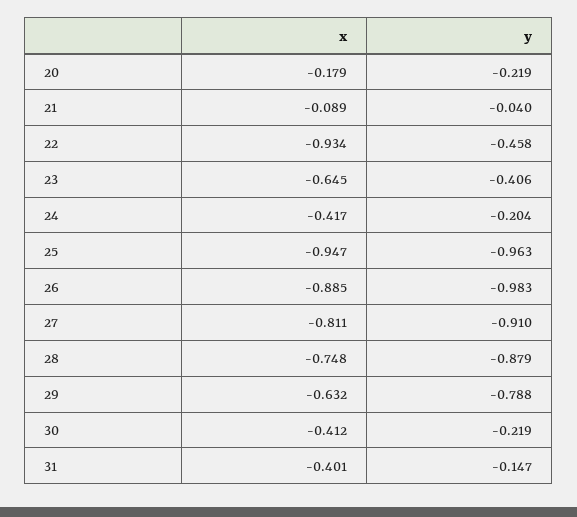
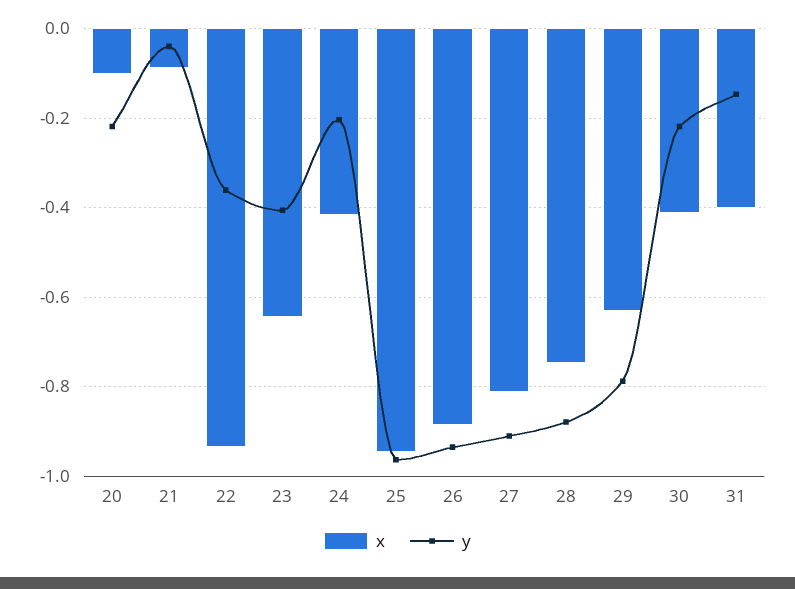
  {
    "x": {
-     "20": -0.179,
+     "20": -0.1,
      "21": -0.089,
      "22": -0.934,
      "23": -0.645,
      "24": -0.417,
      "25": -0.947,
      "26": -0.885,
      "27": -0.811,
      "28": -0.748,
      "29": -0.632,
      "30": -0.412,
      "31": -0.401
    },
    "y": {
      "20": -0.219,
      "21": -0.04,
-     "22": -0.458,
+     "22": -0.36,
      "23": -0.406,
      "24": -0.204,
      "25": -0.963,
-     "26": -0.983,
+     "26": -0.94,
      "27": -0.91,
      "28": -0.879,
      "29": -0.788,
      "30": -0.219,
      "31": -0.147
    }
  }

